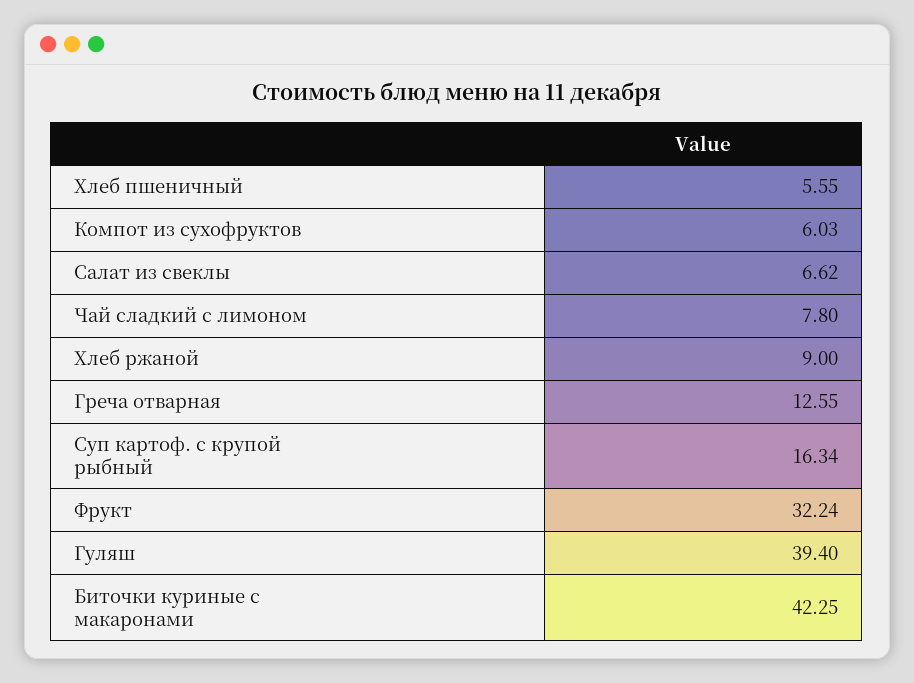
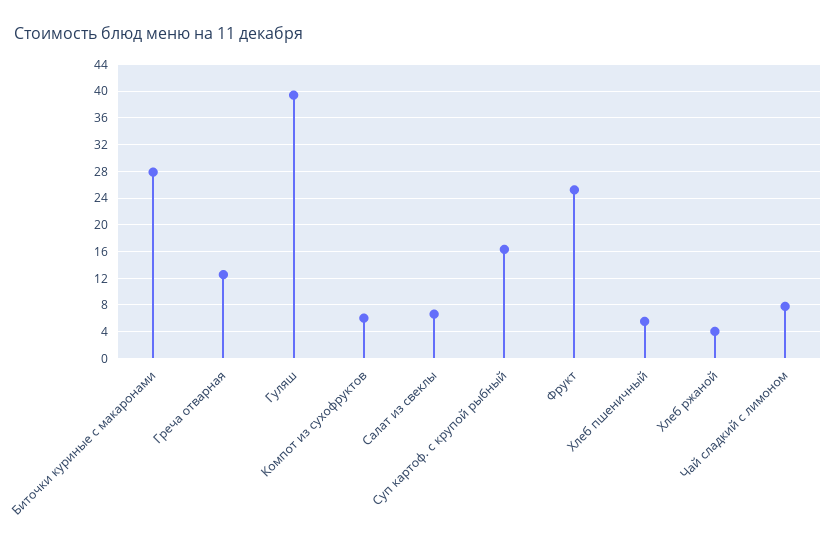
  {
    "Хлеб пшеничный": 5.55,
    "Компот из сухофруктов": 6.03,
    "Салат из свеклы": 6.62,
    "Чай сладкий с лимоном": 7.8,
-   "Хлеб ржаной": 9,
+   "Хлеб ржаной": 4,
    "Греча отварная": 12.55,
    "Суп картоф. с крупой рыбный": 16.34,
-   "Фрукт": 32.24,
+   "Фрукт": 25,
    "Гуляш": 39.4,
-   "Биточки куриные с макаронами": 42.25
+   "Биточки куриные с макаронами": 28
  }

